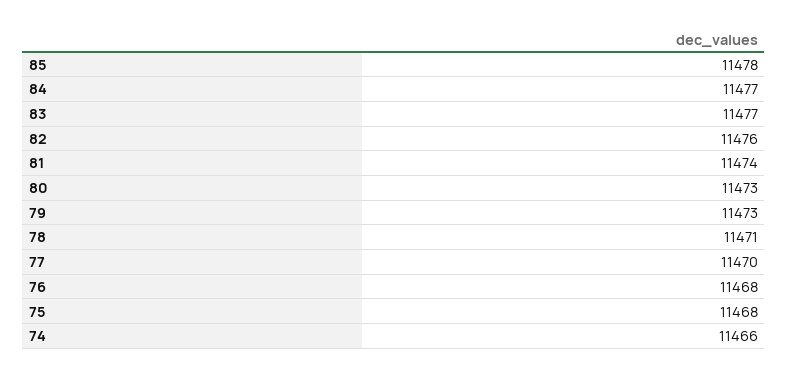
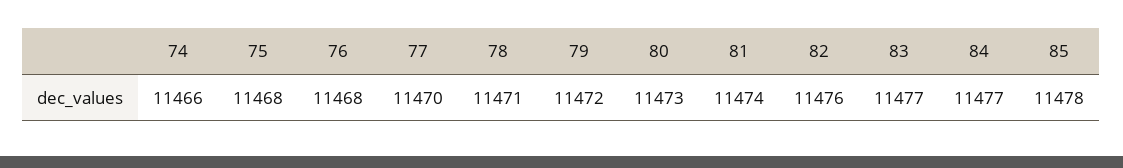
  {
    "85": 11478,
    "84": 11477,
    "83": 11477,
    "82": 11476,
    "81": 11474,
    "80": 11473,
-   "79": 11473,
+   "79": 11472,
    "78": 11471,
    "77": 11470,
    "76": 11468,
    "75": 11468,
    "74": 11466
  }

